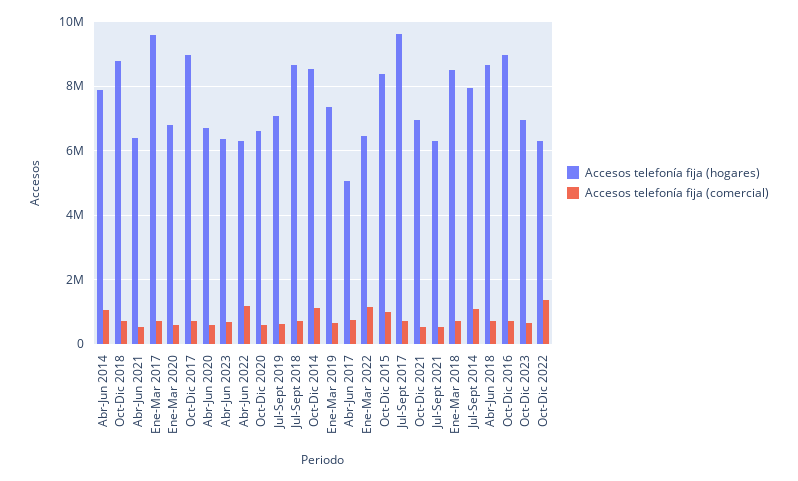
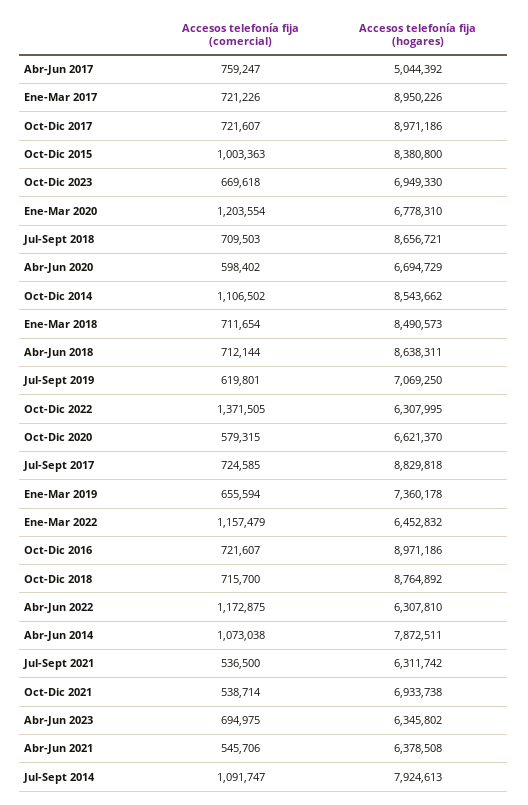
  {
    "Accesos telefonía fija (hogares)": {
      "Abr-Jun 2014": 7872511,
      "Oct-Dic 2018": 8764892,
      "Abr-Jun 2021": 6378508,
-     "Ene-Mar 2017": 9600000,
+     "Ene-Mar 2017": 8950226,
      "Ene-Mar 2020": 6778310,
      "Oct-Dic 2017": 8971186,
      "Abr-Jun 2020": 6694729,
      "Abr-Jun 2023": 6345802,
      "Abr-Jun 2022": 6307810,
      "Oct-Dic 2020": 6621370,
      "Jul-Sept 2019": 7069250,
      "Jul-Sept 2018": 8656721,
      "Oct-Dic 2014": 8543662,
      "Ene-Mar 2019": 7360178,
      "Abr-Jun 2017": 5044392,
      "Ene-Mar 2022": 6452832,
      "Oct-Dic 2015": 8380800,
-     "Jul-Sept 2017": 9600000,
+     "Jul-Sept 2017": 8829818,
      "Oct-Dic 2021": 6933738,
      "Jul-Sept 2021": 6311742,
      "Ene-Mar 2018": 8490573,
      "Jul-Sept 2014": 7924613,
      "Abr-Jun 2018": 8638311,
      "Oct-Dic 2016": 8971186,
      "Oct-Dic 2023": 6949330,
      "Oct-Dic 2022": 6307995
    },
    "Accesos telefonía fija (comercial)": {
      "Abr-Jun 2014": 1073038,
      "Oct-Dic 2018": 715700,
      "Abr-Jun 2021": 545706,
      "Ene-Mar 2017": 721226,
-     "Ene-Mar 2020": 600000,
+     "Ene-Mar 2020": 1203554,
      "Oct-Dic 2017": 721607,
      "Abr-Jun 2020": 598402,
      "Abr-Jun 2023": 694975,
      "Abr-Jun 2022": 1172875,
      "Oct-Dic 2020": 579315,
      "Jul-Sept 2019": 619801,
      "Jul-Sept 2018": 709503,
      "Oct-Dic 2014": 1106502,
      "Ene-Mar 2019": 655594,
      "Abr-Jun 2017": 759247,
      "Ene-Mar 2022": 1157479,
      "Oct-Dic 2015": 1003363,
      "Jul-Sept 2017": 724585,
      "Oct-Dic 2021": 538714,
      "Jul-Sept 2021": 536500,
      "Ene-Mar 2018": 711654,
      "Jul-Sept 2014": 1091747,
      "Abr-Jun 2018": 712144,
      "Oct-Dic 2016": 721607,
      "Oct-Dic 2023": 669618,
      "Oct-Dic 2022": 1371505
    }
  }

